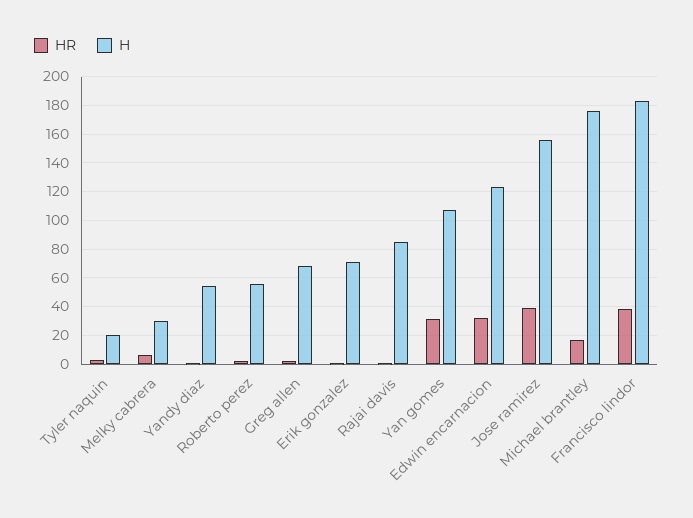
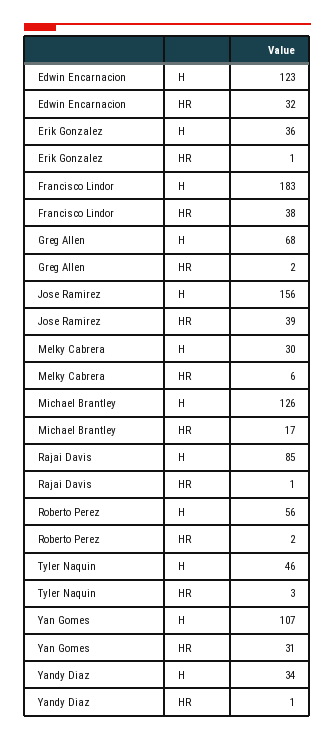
  {
    "HR": {
      "Tyler naquin": 3,
      "Melky cabrera": 6,
      "Yandy diaz": 1,
      "Roberto perez": 2,
      "Greg allen": 2,
      "Erik gonzalez": 1,
      "Rajai davis": 1,
      "Yan gomes": 31,
      "Edwin encarnacion": 32,
      "Jose ramirez": 39,
      "Michael brantley": 17,
      "Francisco lindor": 38
    },
    "H": {
-     "Tyler naquin": 20,
+     "Tyler naquin": 46,
      "Melky cabrera": 30,
-     "Yandy diaz": 55,
+     "Yandy diaz": 34,
      "Roberto perez": 56,
      "Greg allen": 68,
-     "Erik gonzalez": 70,
+     "Erik gonzalez": 36,
      "Rajai davis": 85,
      "Yan gomes": 107,
      "Edwin encarnacion": 123,
      "Jose ramirez": 156,
-     "Michael brantley": 175,
+     "Michael brantley": 126,
      "Francisco lindor": 183
    }
  }

